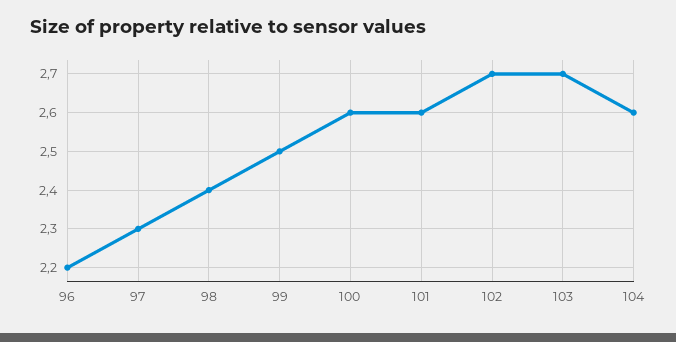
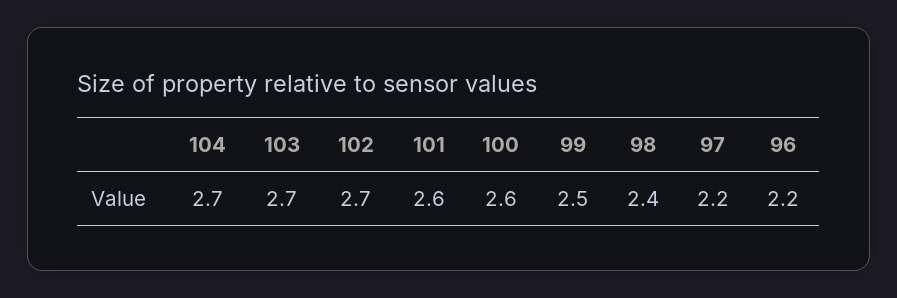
  {
    "96": 2.2,
-   "97": 2.3,
+   "97": 2.2,
    "98": 2.4,
    "99": 2.5,
    "100": 2.6,
    "101": 2.6,
    "102": 2.7,
    "103": 2.7,
-   "104": 2.6
+   "104": 2.7
  }

